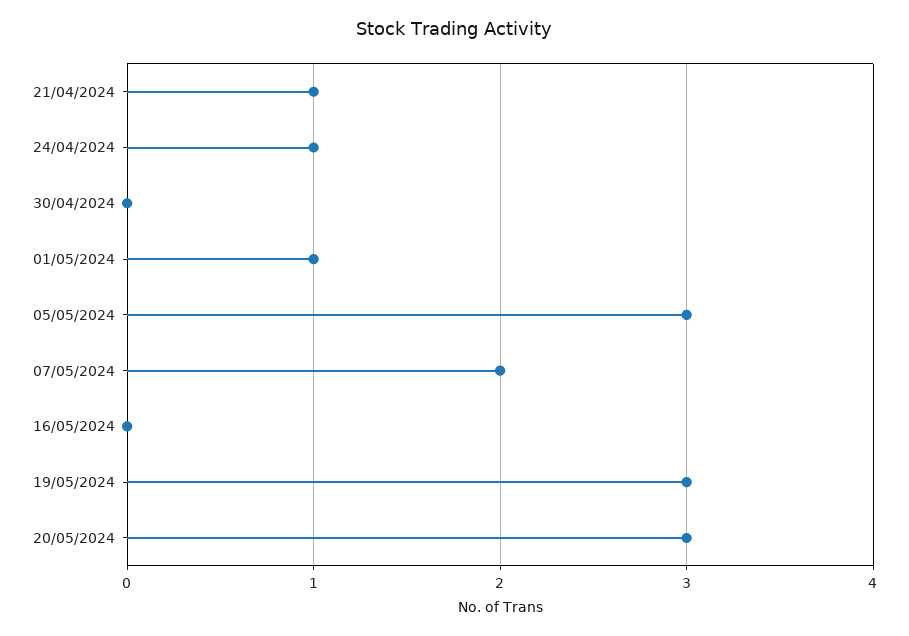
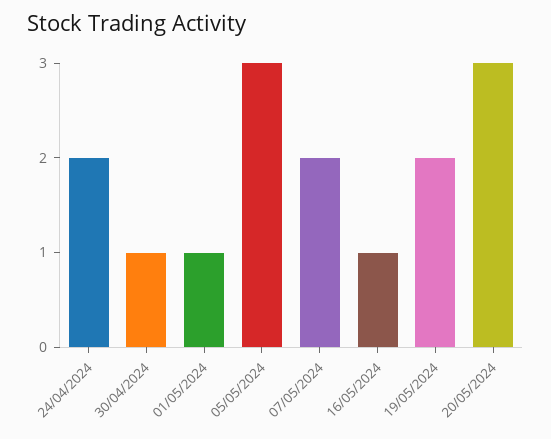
  {
-   "21/04/2024": 1,
-   "24/04/2024": 1,
+   "24/04/2024": 2,
-   "30/04/2024": 0,
+   "30/04/2024": 1,
    "01/05/2024": 1,
    "05/05/2024": 3,
    "07/05/2024": 2,
-   "16/05/2024": 0,
+   "16/05/2024": 1,
-   "19/05/2024": 3,
+   "19/05/2024": 2,
    "20/05/2024": 3
  }

